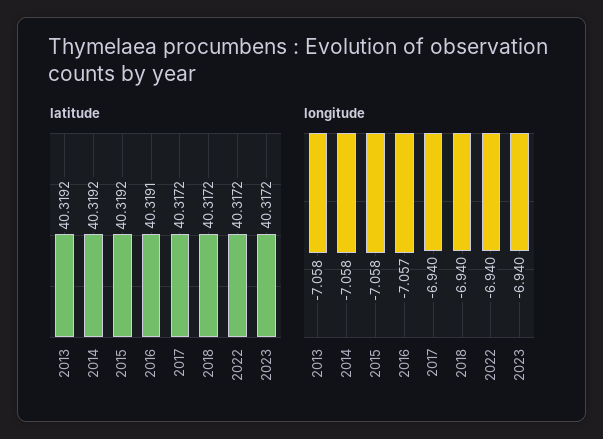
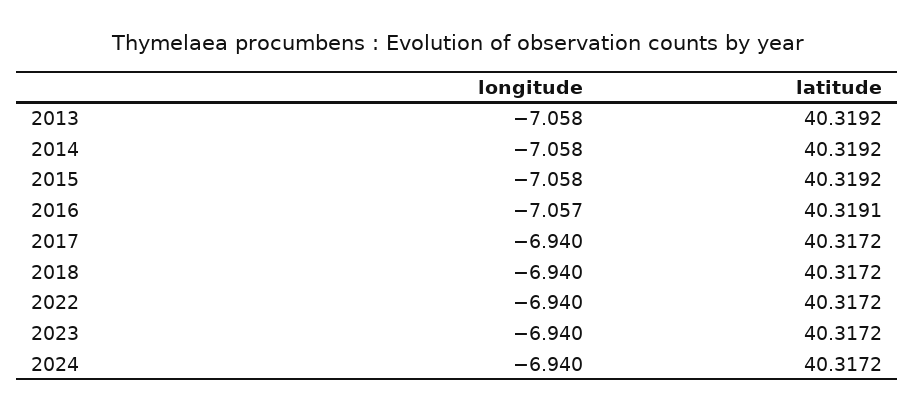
  {
    "latitude": {
      "2013": 40.3192,
      "2014": 40.3192,
      "2015": 40.3192,
      "2016": 40.3191,
      "2017": 40.3172,
      "2018": 40.3172,
      "2022": 40.3172,
-     "2023": 40.3172
+     "2023": 40.3172,
+     "2024": 40.3172
    },
    "longitude": {
      "2013": -7.058,
      "2014": -7.058,
      "2015": -7.058,
      "2016": -7.057,
      "2017": -6.94,
      "2018": -6.94,
      "2022": -6.94,
-     "2023": -6.94
+     "2023": -6.94,
+     "2024": -6.94
    }
  }

